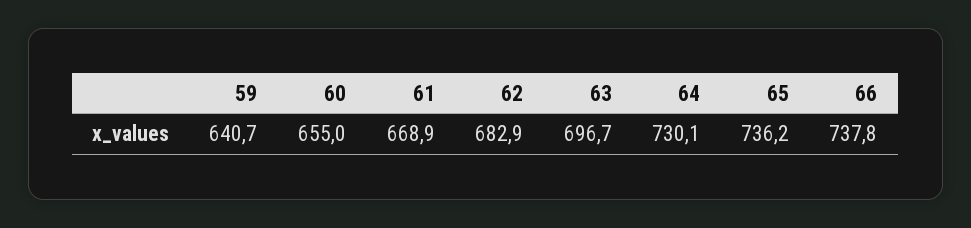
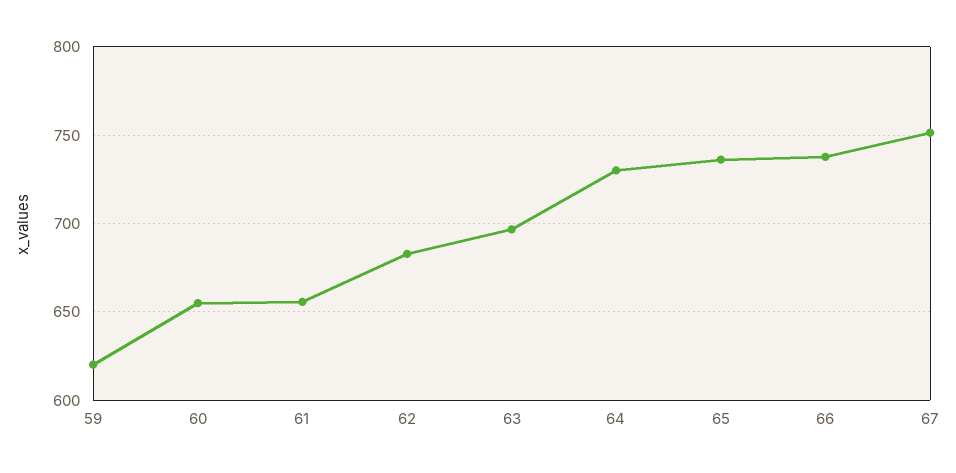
  {
-   "59": 640.7,
+   "59": 620,
    "60": 655,
-   "61": 668.9,
+   "61": 655,
    "62": 682.9,
    "63": 696.7,
    "64": 730.1,
    "65": 736.2,
-   "66": 737.8
+   "66": 737.8,
+   "67": 750
  }

